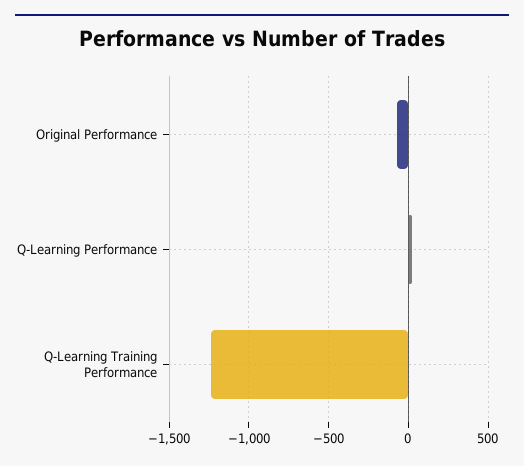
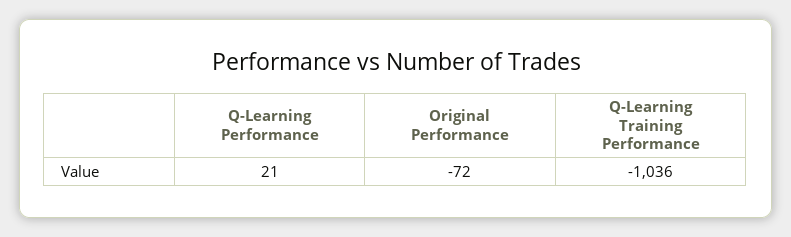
  {
    "Original Performance": -72,
    "Q-Learning Performance": 21,
-   "Q-Learning Training Performance": -1250
+   "Q-Learning Training Performance": -1036
  }

